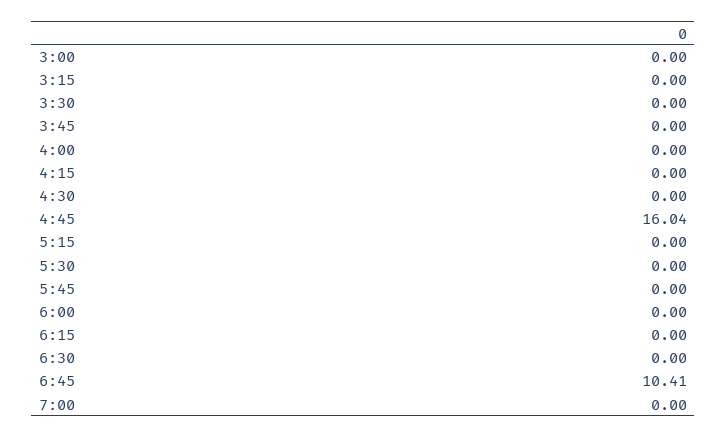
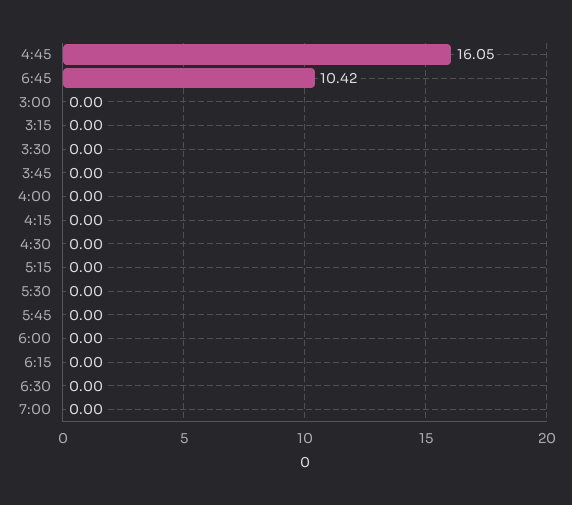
  {
    "3:00": 0,
    "3:15": 0,
    "3:30": 0,
    "3:45": 0,
    "4:00": 0,
    "4:15": 0,
    "4:30": 0,
-   "4:45": 16.04,
+   "4:45": 16.05,
    "5:15": 0,
    "5:30": 0,
    "5:45": 0,
    "6:00": 0,
    "6:15": 0,
    "6:30": 0,
-   "6:45": 10.41,
+   "6:45": 10.42,
    "7:00": 0
  }

